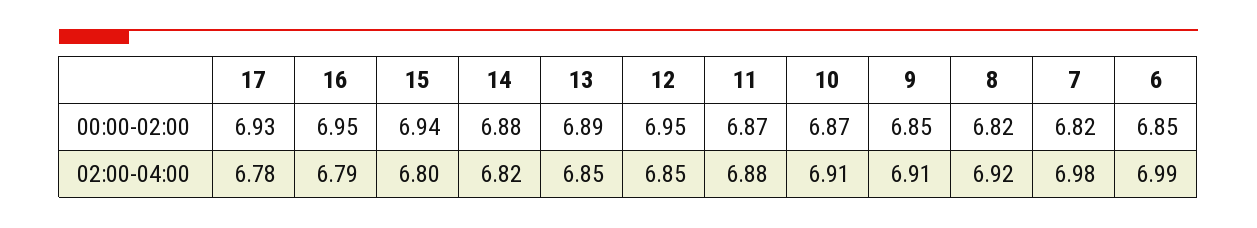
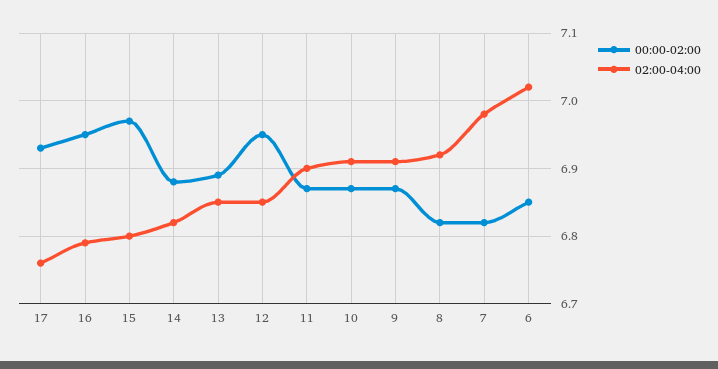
  {
    "00:00-02:00": {
      "17": 6.93,
      "16": 6.95,
-     "15": 6.94,
+     "15": 6.97,
      "14": 6.88,
      "13": 6.89,
      "12": 6.95,
      "11": 6.87,
      "10": 6.87,
-     "9": 6.85,
+     "9": 6.87,
      "8": 6.82,
      "7": 6.82,
      "6": 6.85
    },
    "02:00-04:00": {
-     "17": 6.78,
+     "17": 6.76,
      "16": 6.79,
      "15": 6.8,
      "14": 6.82,
      "13": 6.85,
      "12": 6.85,
-     "11": 6.88,
+     "11": 6.9,
      "10": 6.91,
      "9": 6.91,
      "8": 6.92,
      "7": 6.98,
-     "6": 6.99
+     "6": 7.02
    }
  }

